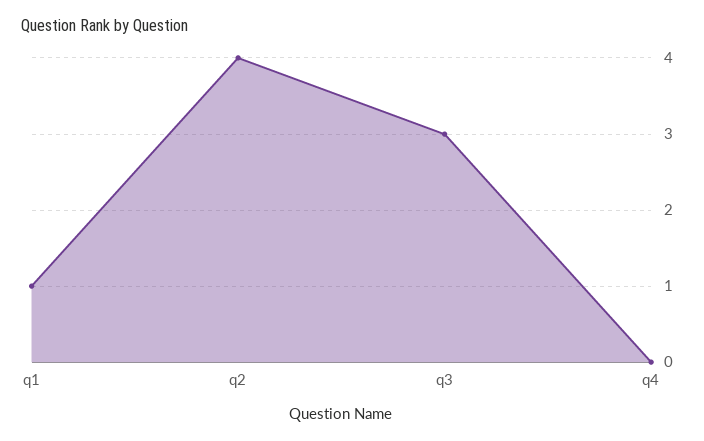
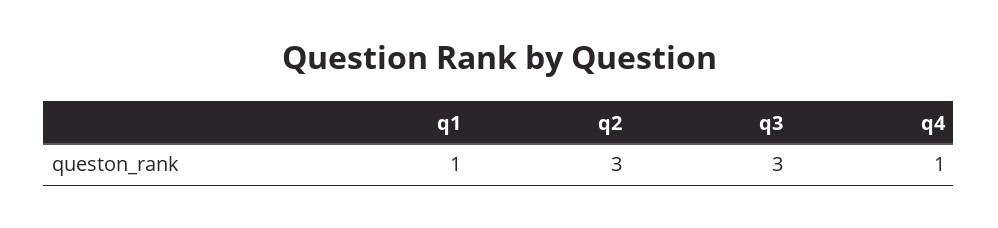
  {
    "q1": 1,
-   "q2": 4,
+   "q2": 3,
    "q3": 3,
-   "q4": 0
+   "q4": 1
  }

